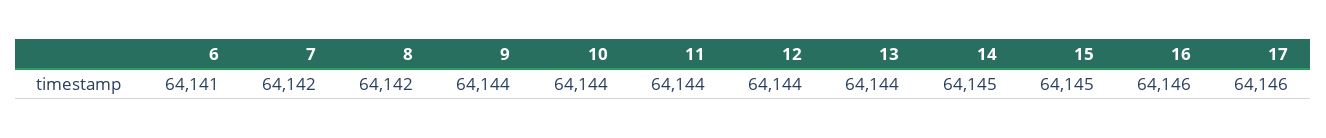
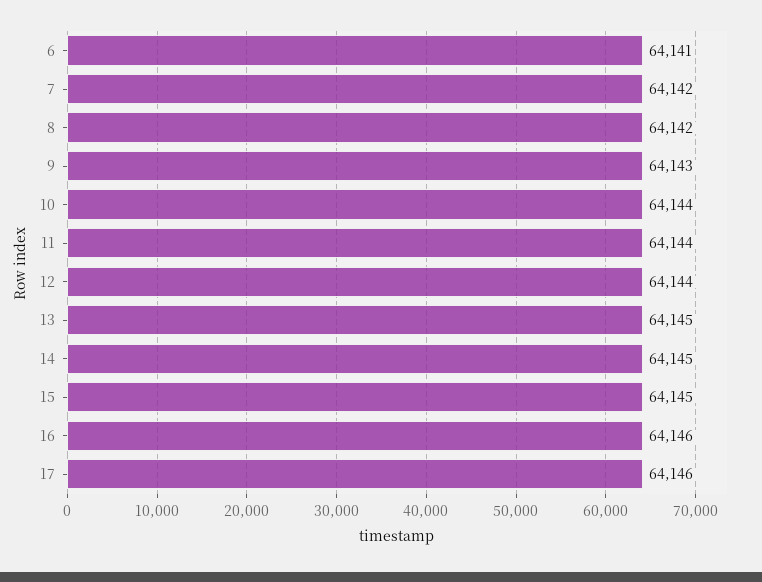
  {
    "6": 64141,
    "7": 64142,
    "8": 64142,
-   "9": 64144,
+   "9": 64143,
    "10": 64144,
    "11": 64144,
    "12": 64144,
-   "13": 64144,
+   "13": 64145,
    "14": 64145,
    "15": 64145,
    "16": 64146,
    "17": 64146
  }

